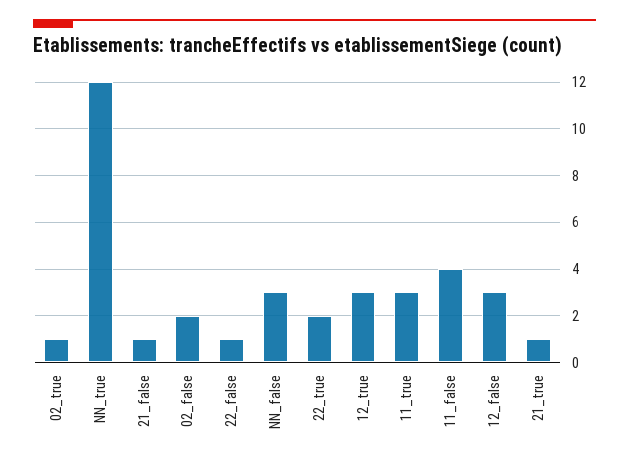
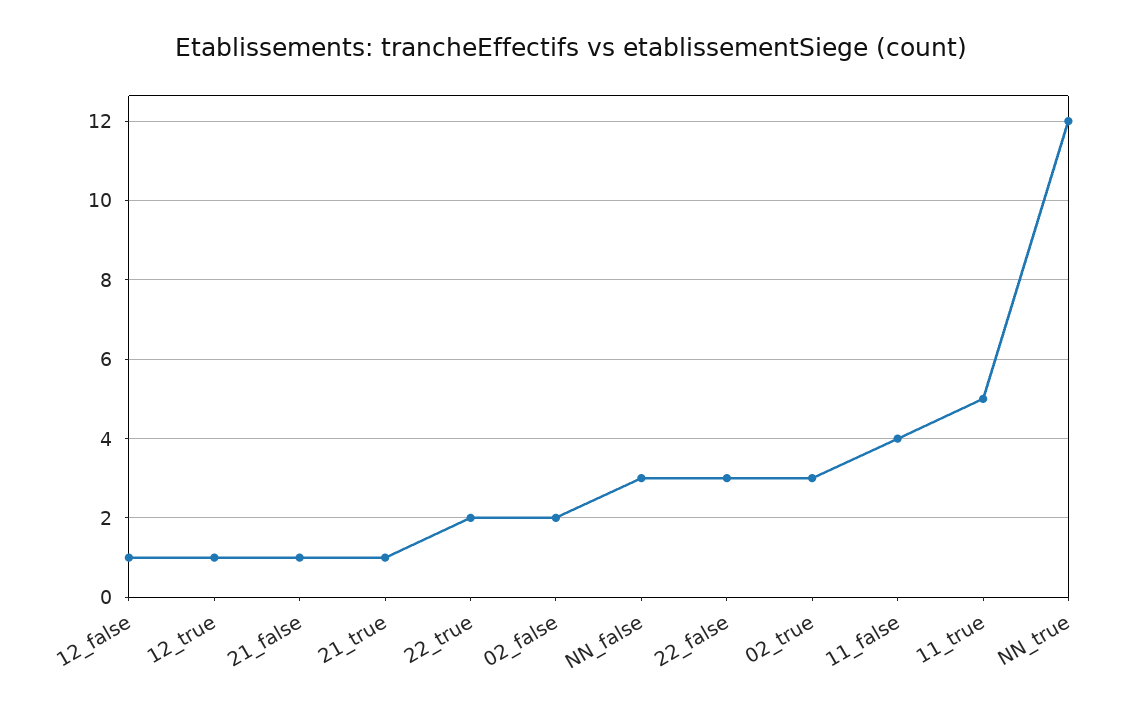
  {
-   "02_true": 1,
+   "02_true": 3,
    "NN_true": 12,
    "21_false": 1,
    "02_false": 2,
-   "22_false": 1,
+   "22_false": 3,
    "NN_false": 3,
    "22_true": 2,
-   "12_true": 3,
+   "12_true": 1,
-   "11_true": 3,
+   "11_true": 5,
    "11_false": 4,
-   "12_false": 3,
+   "12_false": 1,
    "21_true": 1
  }

